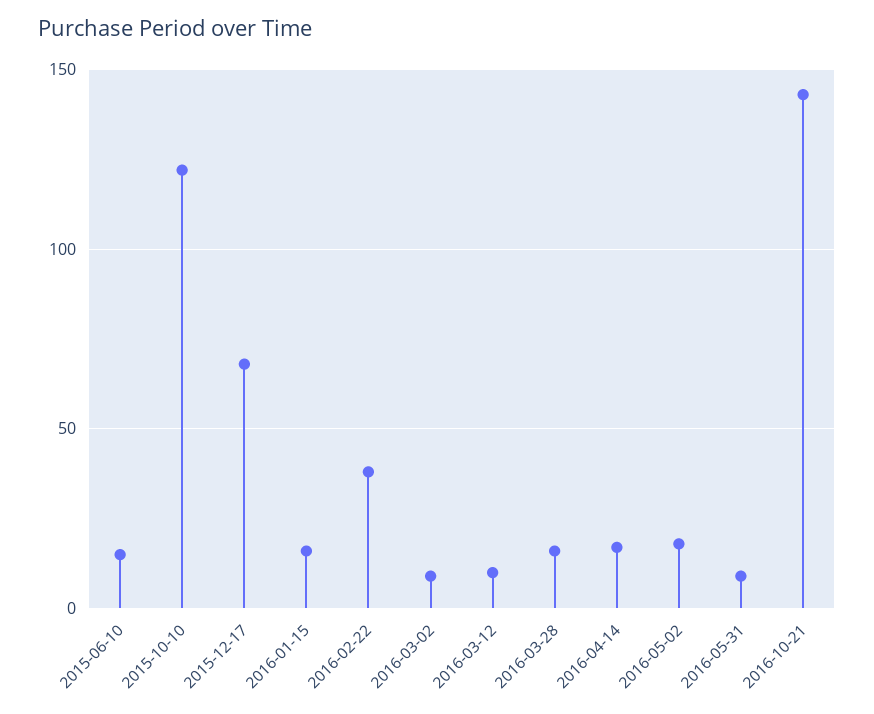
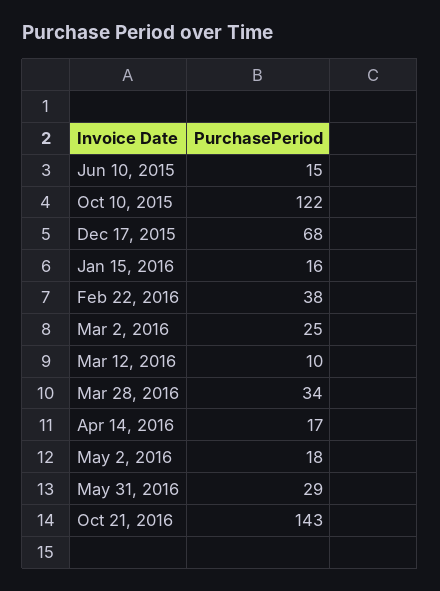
  {
    "2015-06-10": 15,
    "2015-10-10": 122,
    "2015-12-17": 68,
    "2016-01-15": 16,
    "2016-02-22": 38,
-   "2016-03-02": 10,
+   "2016-03-02": 25,
    "2016-03-12": 10,
-   "2016-03-28": 15,
+   "2016-03-28": 34,
    "2016-04-14": 17,
    "2016-05-02": 18,
-   "2016-05-31": 10,
+   "2016-05-31": 29,
    "2016-10-21": 143
  }

